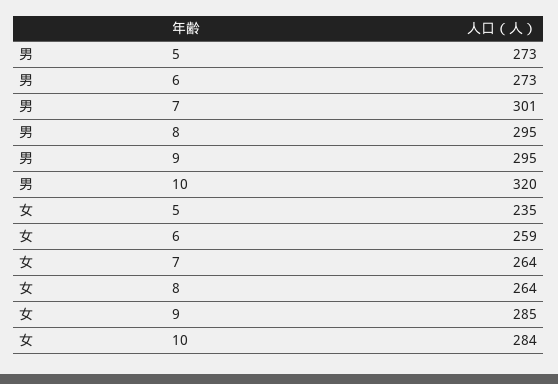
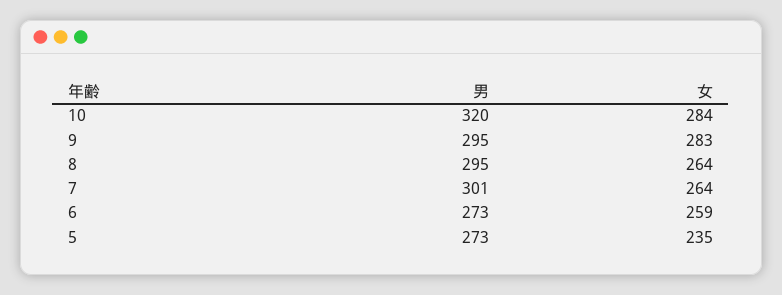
  {
    "男": {
      "5": 273,
      "6": 273,
      "7": 301,
      "8": 295,
      "9": 295,
      "10": 320
    },
    "女": {
      "5": 235,
      "6": 259,
      "7": 264,
      "8": 264,
-     "9": 285,
+     "9": 283,
      "10": 284
    }
  }

